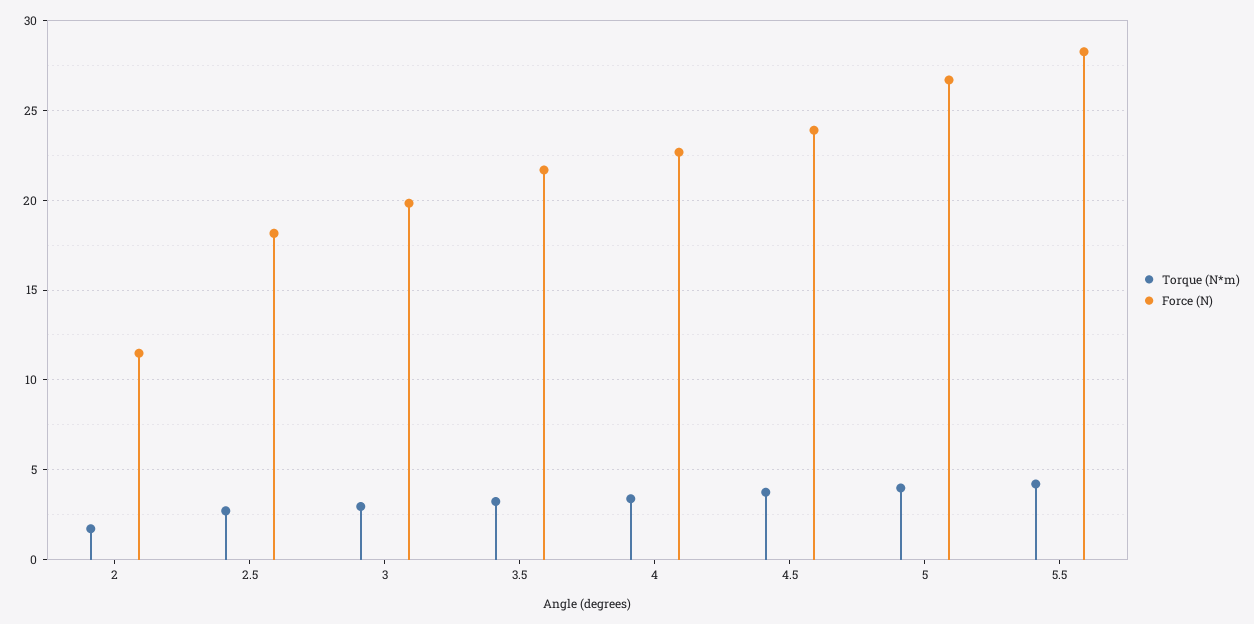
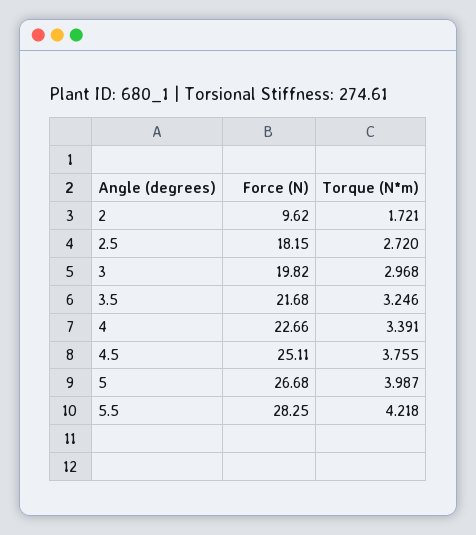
  {
    "Torque (N*m)": {
      "2": 1.721,
      "2.5": 2.72,
      "3": 2.968,
      "3.5": 3.246,
      "4": 3.391,
      "4.5": 3.755,
      "5": 3.987,
      "5.5": 4.218
    },
    "Force (N)": {
-     "2": 11.5,
+     "2": 9.62,
      "2.5": 18.15,
      "3": 19.82,
      "3.5": 21.68,
      "4": 22.66,
-     "4.5": 24,
+     "4.5": 25.11,
      "5": 26.68,
      "5.5": 28.25
    }
  }

